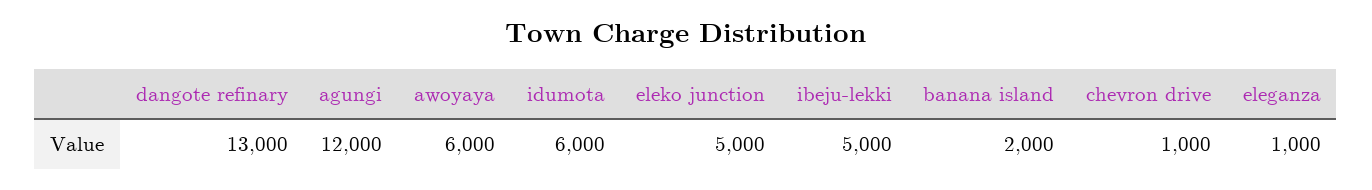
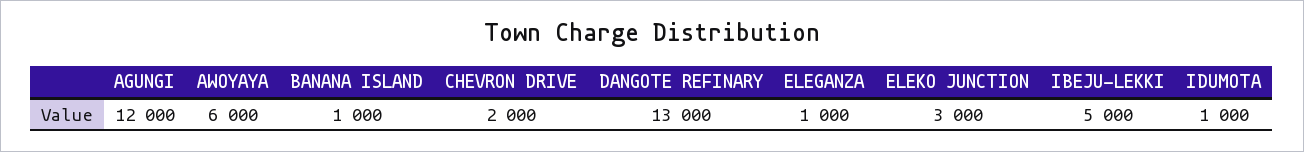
  {
    "dangote refinary": 13000,
    "agungi": 12000,
    "awoyaya": 6000,
-   "idumota": 6000,
+   "idumota": 1000,
-   "eleko junction": 5000,
+   "eleko junction": 3000,
    "ibeju-lekki": 5000,
-   "banana island": 2000,
+   "banana island": 1000,
-   "chevron drive": 1000,
+   "chevron drive": 2000,
    "eleganza": 1000
  }

